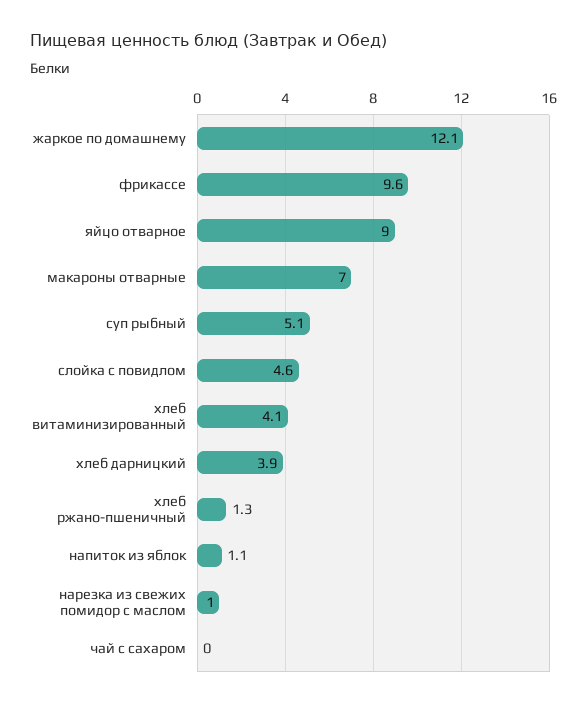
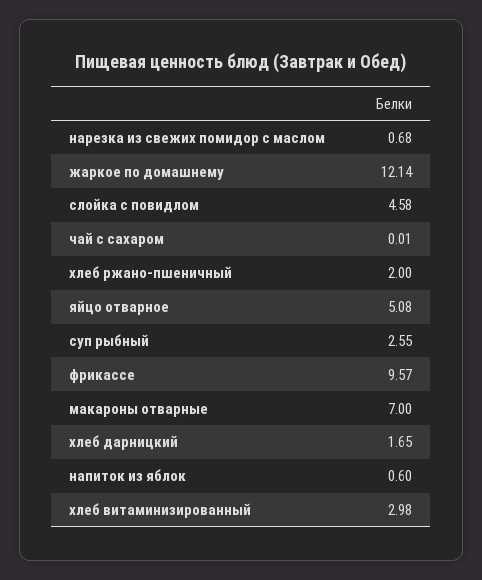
  {
    "жаркое по домашнему": 12.14,
    "фрикассе": 9.57,
-   "яйцо отварное": 9,
+   "яйцо отварное": 5.08,
    "макароны отварные": 7,
-   "суп рыбный": 5.1,
+   "суп рыбный": 2.55,
    "слойка с повидлом": 4.58,
-   "хлеб витаминизированный": 4.1,
+   "хлеб витаминизированный": 2.98,
-   "хлеб дарницкий": 3.9,
+   "хлеб дарницкий": 1.65,
-   "хлеб ржано-пшеничный": 1.3,
+   "хлеб ржано-пшеничный": 2,
-   "напиток из яблок": 1.1,
+   "напиток из яблок": 0.6,
-   "нарезка из свежих помидор с маслом": 1,
+   "нарезка из свежих помидор с маслом": 0.68,
    "чай с сахаром": 0.01
  }

